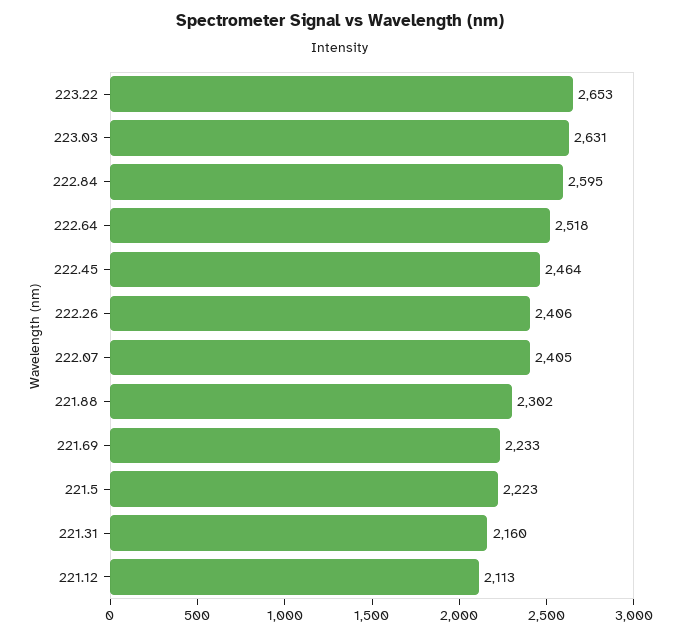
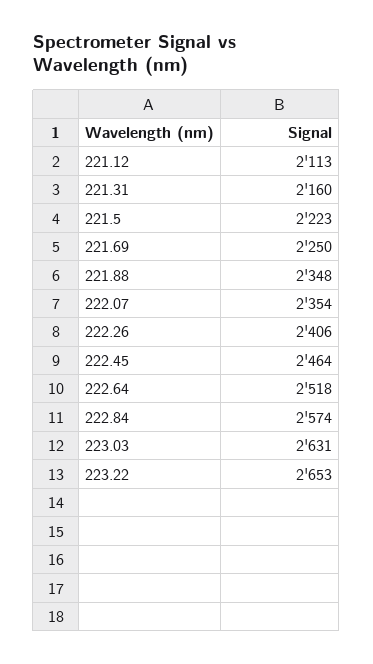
  {
    "223.22": 2653,
    "223.03": 2631,
-   "222.84": 2595,
+   "222.84": 2574,
    "222.64": 2518,
    "222.45": 2464,
    "222.26": 2406,
-   "222.07": 2405,
+   "222.07": 2354,
-   "221.88": 2302,
+   "221.88": 2348,
-   "221.69": 2233,
+   "221.69": 2250,
    "221.5": 2223,
    "221.31": 2160,
    "221.12": 2113
  }

